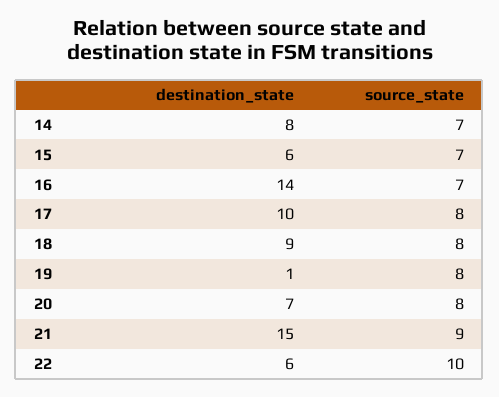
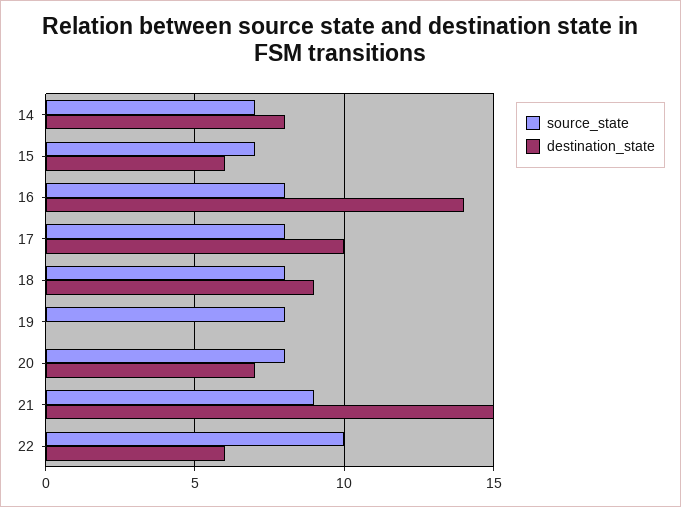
  {
    "destination_state": {
      "14": 8,
      "15": 6,
      "16": 14,
      "17": 10,
      "18": 9,
-     "19": 1,
+     "19": 0,
      "20": 7,
      "21": 15,
      "22": 6
    },
    "source_state": {
      "14": 7,
      "15": 7,
-     "16": 7,
+     "16": 8,
      "17": 8,
      "18": 8,
      "19": 8,
      "20": 8,
      "21": 9,
      "22": 10
    }
  }

